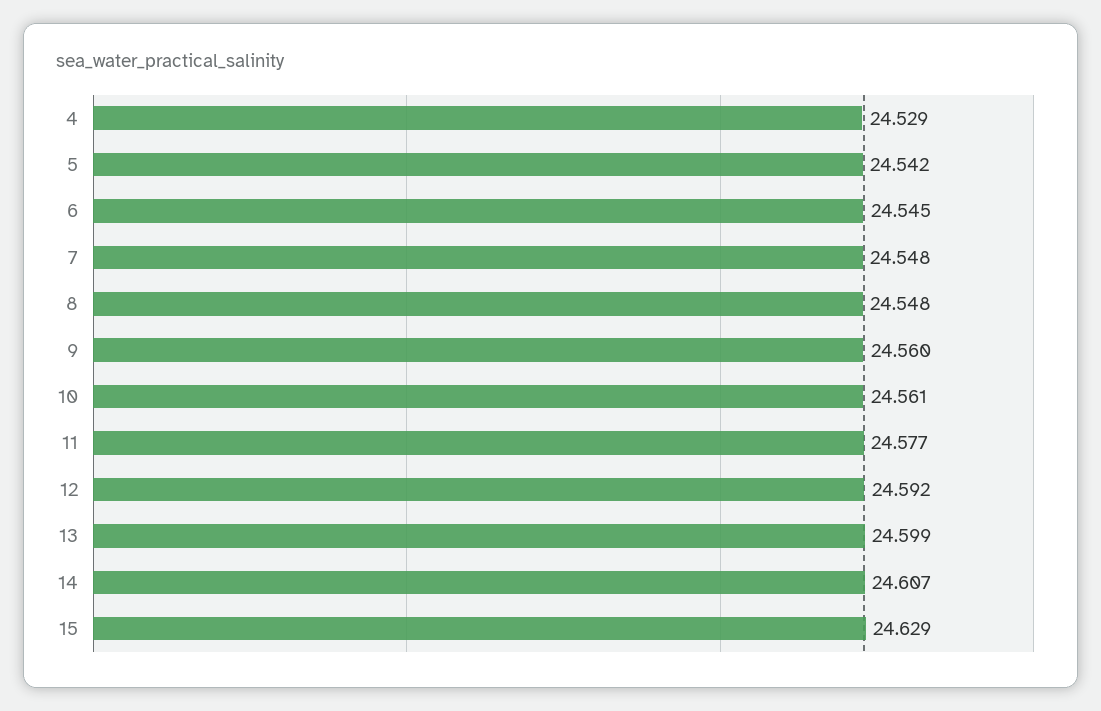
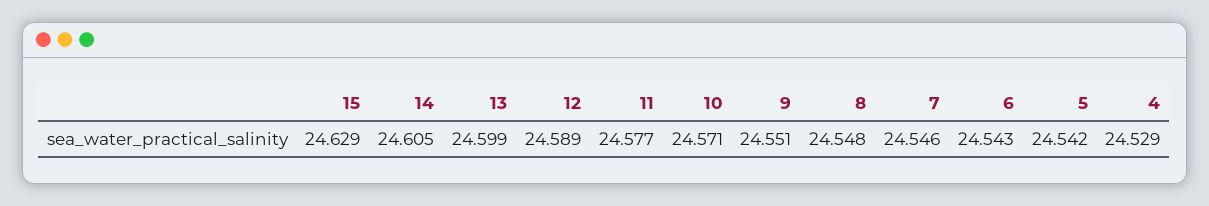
  {
    "4": 24.529,
    "5": 24.542,
-   "6": 24.545,
+   "6": 24.543,
-   "7": 24.548,
+   "7": 24.546,
    "8": 24.548,
-   "9": 24.56,
+   "9": 24.551,
-   "10": 24.561,
+   "10": 24.571,
    "11": 24.577,
-   "12": 24.592,
+   "12": 24.589,
    "13": 24.599,
-   "14": 24.607,
+   "14": 24.605,
    "15": 24.629
  }

